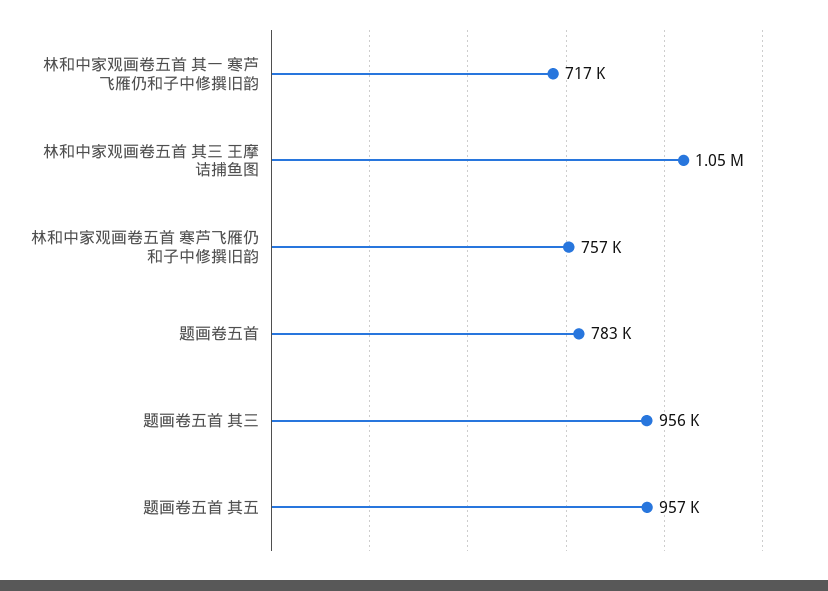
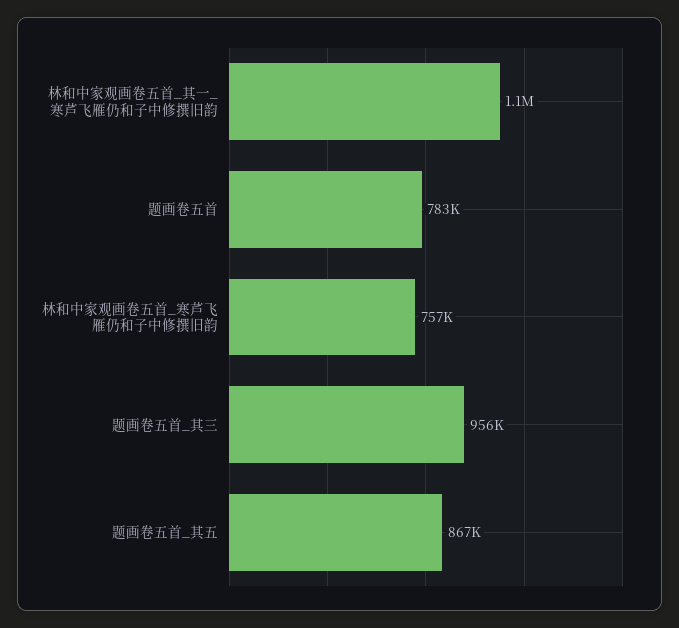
  {
-   "林和中家观画卷五首 其一 寒芦飞雁仍和子中修撰旧韵": 717000,
+   "林和中家观画卷五首 其一 寒芦飞雁仍和子中修撰旧韵": 1100000,
-   "林和中家观画卷五首 其三 王摩诘捕鱼图": 1050000,
    "林和中家观画卷五首 寒芦飞雁仍和子中修撰旧韵": 757000,
    "题画卷五首": 783000,
    "题画卷五首 其三": 956000,
-   "题画卷五首 其五": 957000
+   "题画卷五首 其五": 867000
  }

